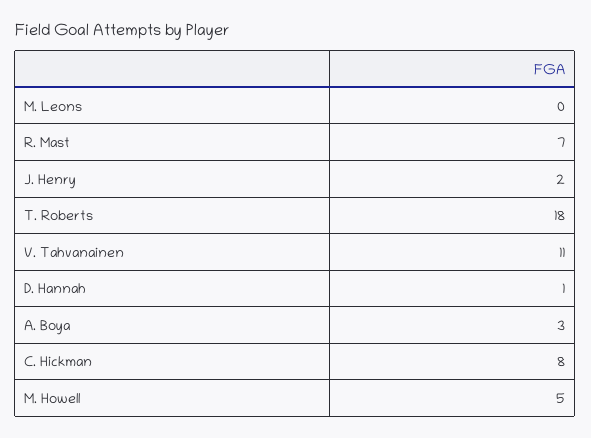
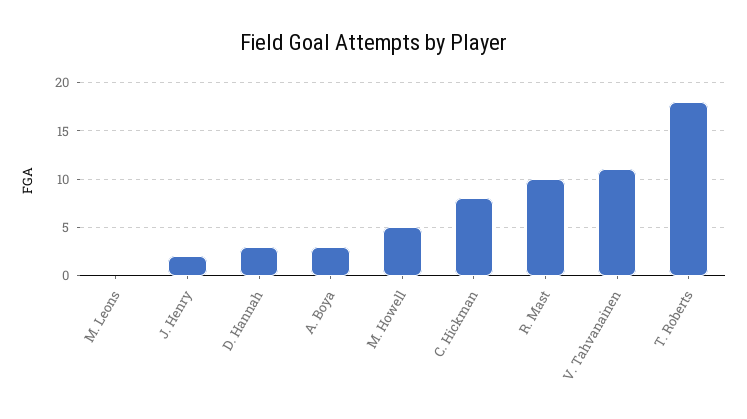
  {
    "M. Leons": 0,
-   "R. Mast": 7,
+   "R. Mast": 10,
    "J. Henry": 2,
    "T. Roberts": 18,
    "V. Tahvanainen": 11,
-   "D. Hannah": 1,
+   "D. Hannah": 3,
    "A. Boya": 3,
    "C. Hickman": 8,
    "M. Howell": 5
  }

